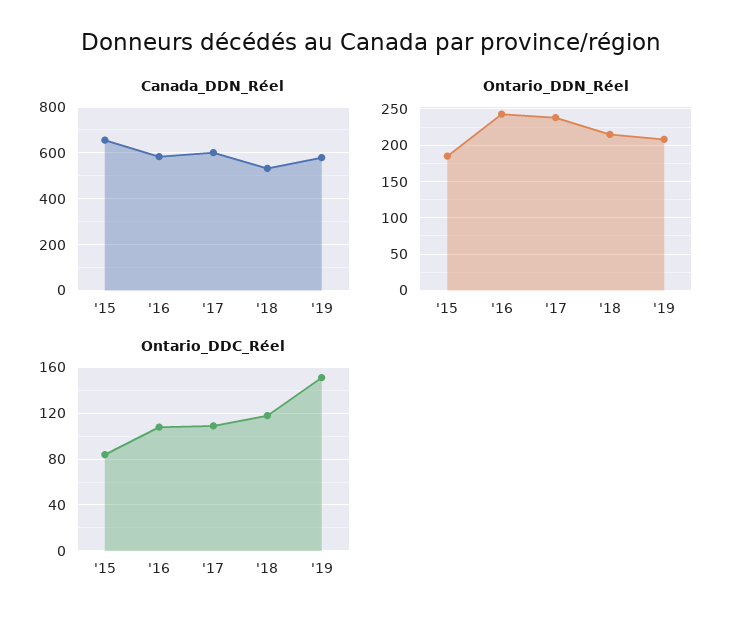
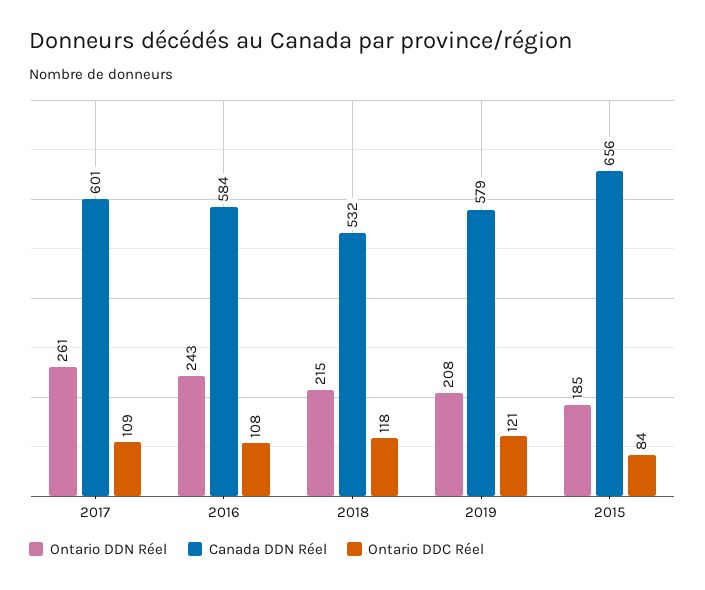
  {
    "Canada_DDN_Réel": {
      "'15": 656,
      "'16": 584,
      "'17": 601,
      "'18": 532,
      "'19": 579
    },
    "Ontario_DDN_Réel": {
      "'15": 185,
      "'16": 243,
-     "'17": 240,
+     "'17": 261,
      "'18": 215,
      "'19": 208
    },
    "Ontario_DDC_Réel": {
      "'15": 84,
      "'16": 108,
      "'17": 109,
      "'18": 118,
-     "'19": 150
+     "'19": 121
    }
  }

